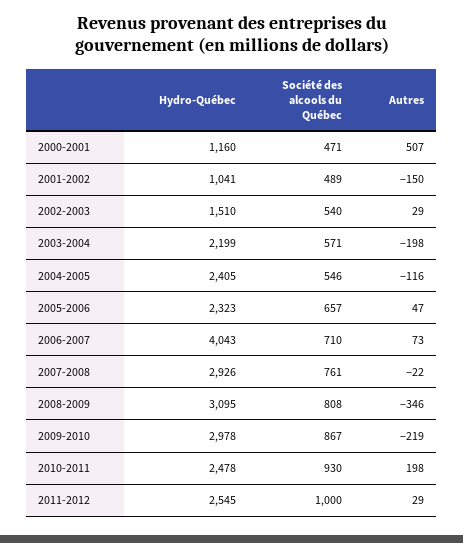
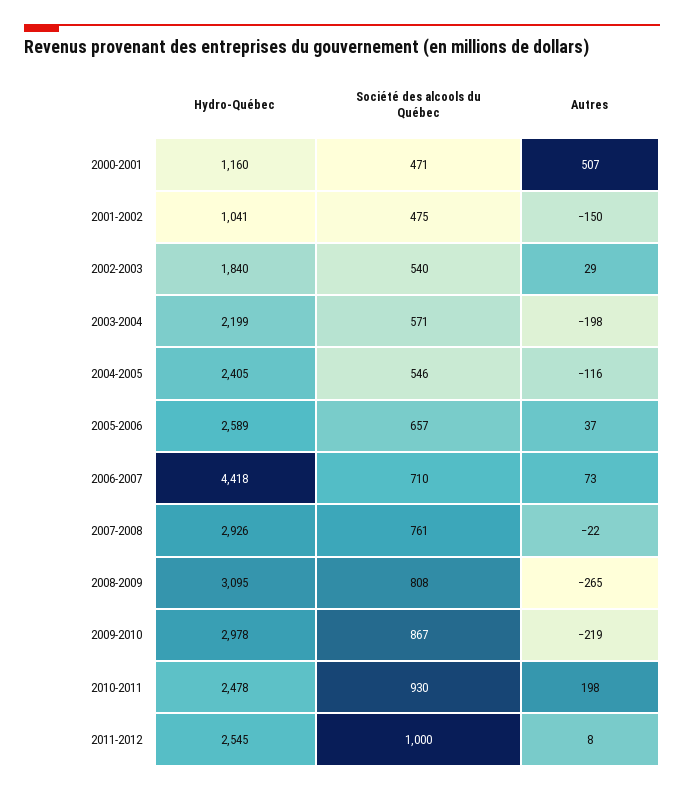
  {
    "Hydro-Québec": {
      "2000-2001": 1160,
      "2001-2002": 1041,
-     "2002-2003": 1510,
+     "2002-2003": 1840,
      "2003-2004": 2199,
      "2004-2005": 2405,
-     "2005-2006": 2323,
+     "2005-2006": 2589,
-     "2006-2007": 4043,
+     "2006-2007": 4418,
      "2007-2008": 2926,
      "2008-2009": 3095,
      "2009-2010": 2978,
      "2010-2011": 2478,
      "2011-2012": 2545
    },
    "Société des alcools du Québec": {
      "2000-2001": 471,
-     "2001-2002": 489,
+     "2001-2002": 475,
      "2002-2003": 540,
      "2003-2004": 571,
      "2004-2005": 546,
      "2005-2006": 657,
      "2006-2007": 710,
      "2007-2008": 761,
      "2008-2009": 808,
      "2009-2010": 867,
      "2010-2011": 930,
      "2011-2012": 1000
    },
    "Autres": {
      "2000-2001": 507,
      "2001-2002": -150,
      "2002-2003": 29,
      "2003-2004": -198,
      "2004-2005": -116,
-     "2005-2006": 47,
+     "2005-2006": 37,
      "2006-2007": 73,
      "2007-2008": -22,
-     "2008-2009": -346,
+     "2008-2009": -265,
      "2009-2010": -219,
      "2010-2011": 198,
-     "2011-2012": 29
+     "2011-2012": 8
    }
  }

